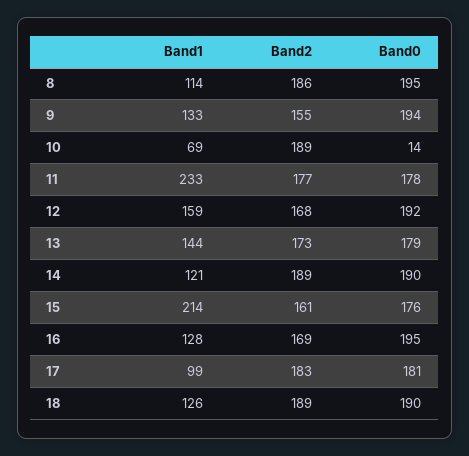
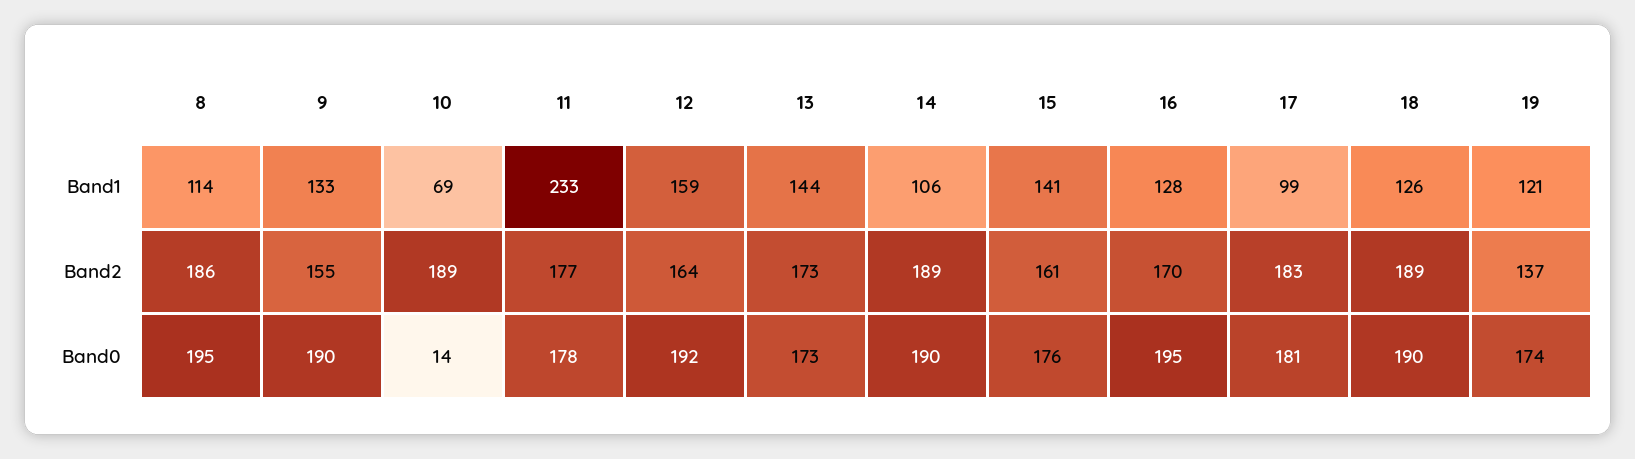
  {
    "Band1": {
      "8": 114,
      "9": 133,
      "10": 69,
      "11": 233,
      "12": 159,
      "13": 144,
-     "14": 121,
+     "14": 106,
-     "15": 214,
+     "15": 141,
      "16": 128,
      "17": 99,
-     "18": 126
+     "18": 126,
+     "19": 121
    },
    "Band2": {
      "8": 186,
      "9": 155,
      "10": 189,
      "11": 177,
-     "12": 168,
+     "12": 164,
      "13": 173,
      "14": 189,
      "15": 161,
-     "16": 169,
+     "16": 170,
      "17": 183,
-     "18": 189
+     "18": 189,
+     "19": 137
    },
    "Band0": {
      "8": 195,
-     "9": 194,
+     "9": 190,
      "10": 14,
      "11": 178,
      "12": 192,
-     "13": 179,
+     "13": 173,
      "14": 190,
      "15": 176,
      "16": 195,
      "17": 181,
-     "18": 190
+     "18": 190,
+     "19": 174
    }
  }

